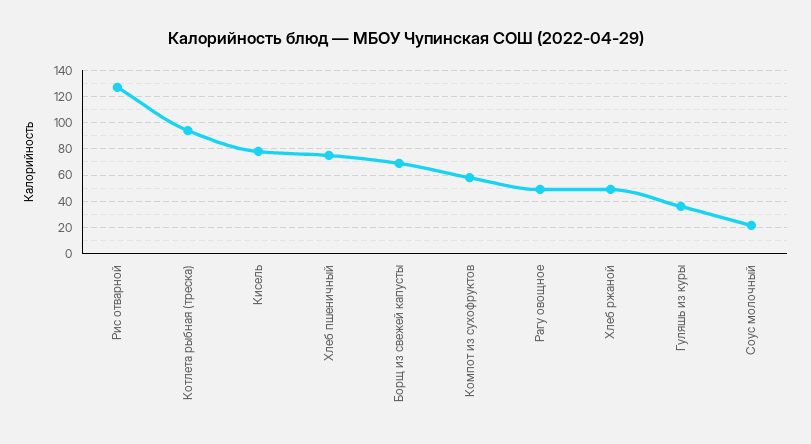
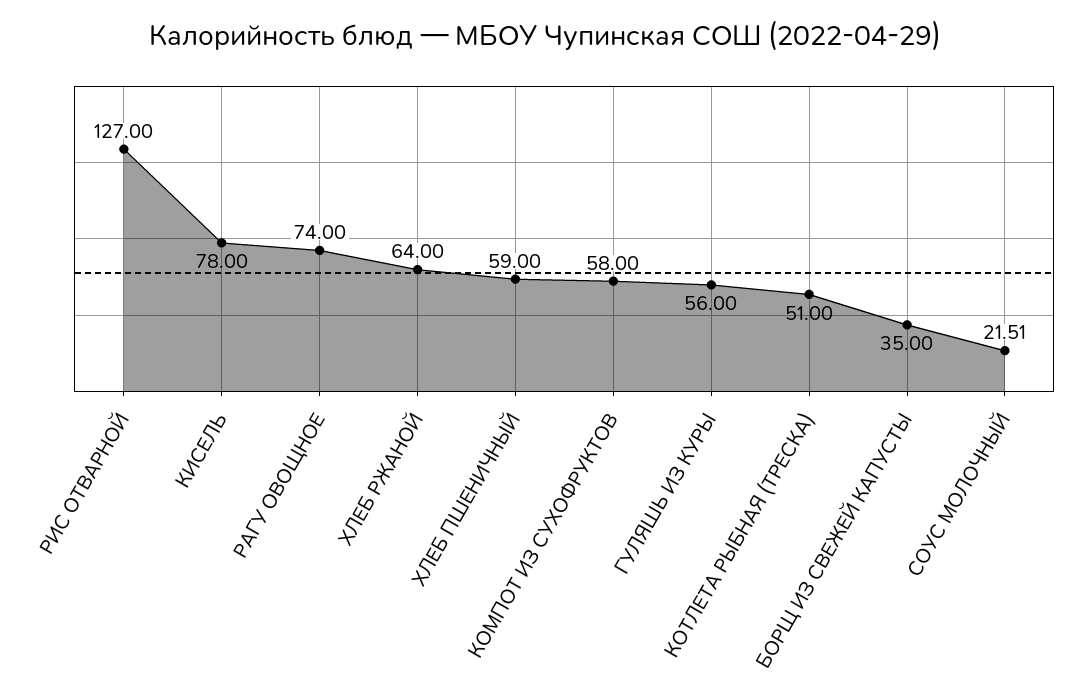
  {
    "Рис отварной": 127,
-   "Котлета рыбная (треска)": 95,
+   "Котлета рыбная (треска)": 51,
    "Кисель": 78,
-   "Хлеб пшеничный": 75,
+   "Хлеб пшеничный": 59,
-   "Борщ из свежей капусты": 70,
+   "Борщ из свежей капусты": 35,
    "Компот из сухофруктов": 58,
-   "Рагу овощное": 50,
+   "Рагу овощное": 74,
-   "Хлеб ржаной": 50,
+   "Хлеб ржаной": 64,
-   "Гуляшь из куры": 35,
+   "Гуляшь из куры": 56,
    "Соус молочный": 21.51
  }

